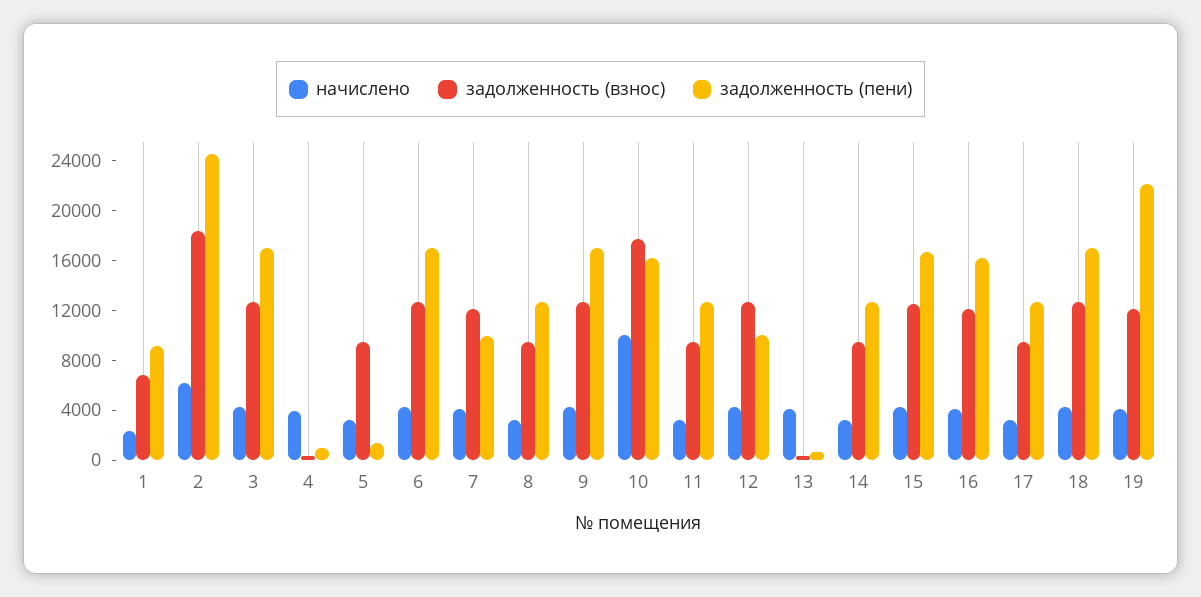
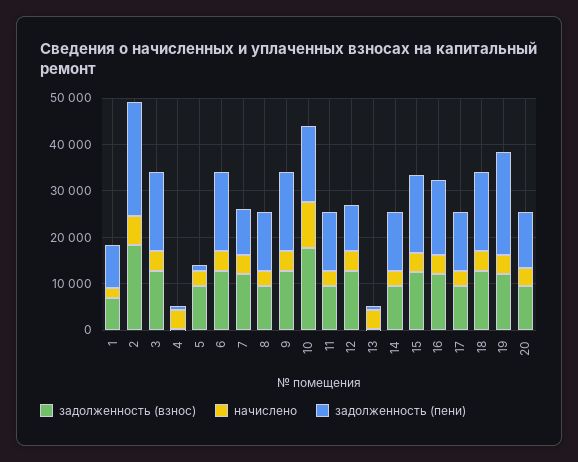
  {
    "начислено": {
      "1": 2000,
      "2": 6000,
      "3": 4000,
      "4": 4000,
      "5": 3000,
      "6": 4000,
      "7": 4000,
      "8": 3000,
      "9": 4000,
      "10": 10000,
      "11": 3000,
      "12": 4000,
      "13": 4000,
      "14": 3000,
      "15": 4000,
      "16": 4000,
      "17": 3000,
      "18": 4000,
-     "19": 4000
+     "19": 4000,
+     "20": 4000
    },
    "задолженность (взнос)": {
      "1": 7000,
      "2": 18000,
      "3": 13000,
      "4": 0,
      "5": 9000,
      "6": 13000,
      "7": 12000,
      "8": 9000,
      "9": 13000,
      "10": 18000,
      "11": 9000,
      "12": 13000,
      "13": 0,
      "14": 9000,
      "15": 12000,
      "16": 12000,
      "17": 9000,
      "18": 13000,
-     "19": 12000
+     "19": 12000,
+     "20": 10000
    },
    "задолженность (пени)": {
      "1": 9000,
      "2": 25000,
      "3": 17000,
      "4": 1000,
      "5": 1000,
      "6": 17000,
      "7": 10000,
      "8": 13000,
      "9": 17000,
      "10": 16000,
      "11": 13000,
      "12": 10000,
      "13": 1000,
      "14": 13000,
      "15": 17000,
      "16": 16000,
      "17": 13000,
      "18": 17000,
-     "19": 22000
+     "19": 22000,
+     "20": 12000
    }
  }

